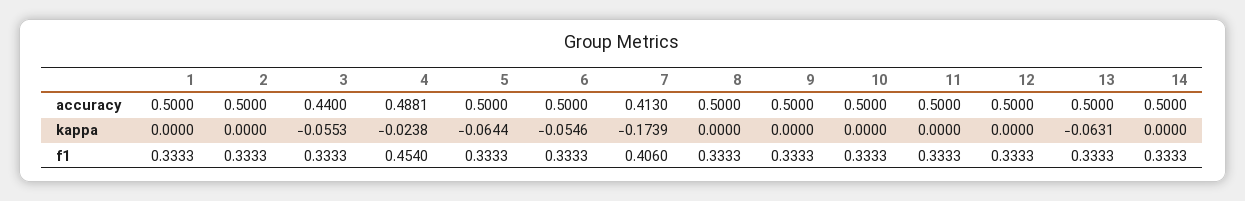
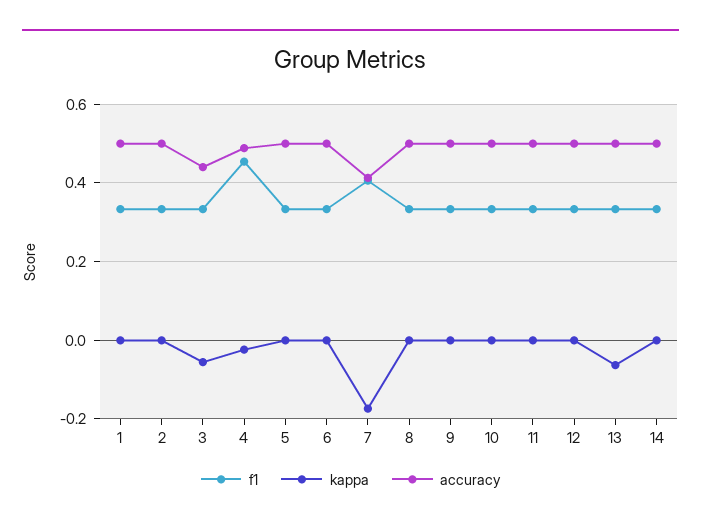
  {
    "accuracy": {
      "1": 0.5,
      "2": 0.5,
      "3": 0.44,
      "4": 0.4881,
      "5": 0.5,
      "6": 0.5,
      "7": 0.413,
      "8": 0.5,
      "9": 0.5,
      "10": 0.5,
      "11": 0.5,
      "12": 0.5,
      "13": 0.5,
      "14": 0.5
    },
    "kappa": {
      "1": 0,
      "2": 0,
      "3": -0.0553,
      "4": -0.0238,
-     "5": -0.0644,
+     "5": 0,
-     "6": -0.0546,
+     "6": 0,
      "7": -0.1739,
      "8": 0,
      "9": 0,
      "10": 0,
      "11": 0,
      "12": 0,
      "13": -0.0631,
      "14": 0
    },
    "f1": {
      "1": 0.3333,
      "2": 0.3333,
      "3": 0.3333,
      "4": 0.454,
      "5": 0.3333,
      "6": 0.3333,
      "7": 0.406,
      "8": 0.3333,
      "9": 0.3333,
      "10": 0.3333,
      "11": 0.3333,
      "12": 0.3333,
      "13": 0.3333,
      "14": 0.3333
    }
  }

